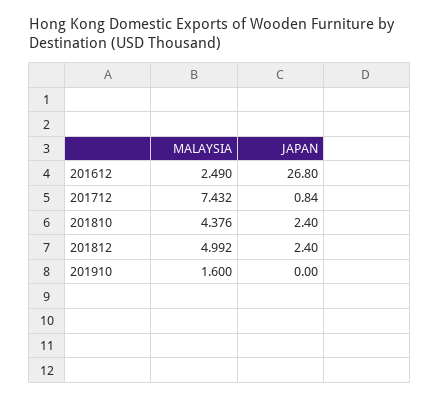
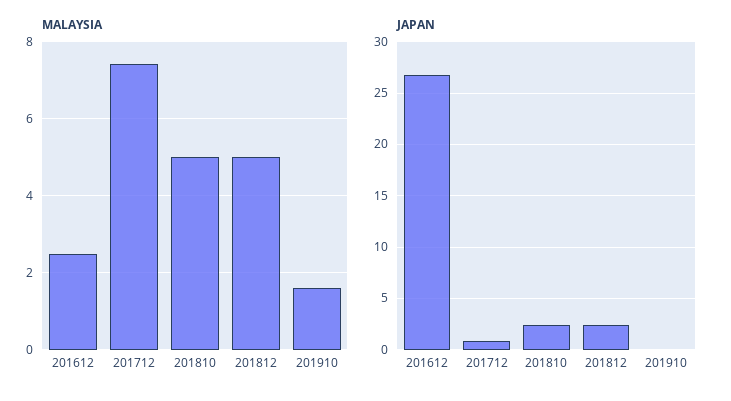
  {
    "MALAYSIA": {
      "201612": 2.49,
      "201712": 7.432,
-     "201810": 4.376,
+     "201810": 5,
      "201812": 4.992,
      "201910": 1.6
    },
    "JAPAN": {
      "201612": 26.8,
      "201712": 0.84,
      "201810": 2.4,
      "201812": 2.4,
      "201910": 0
    }
  }

